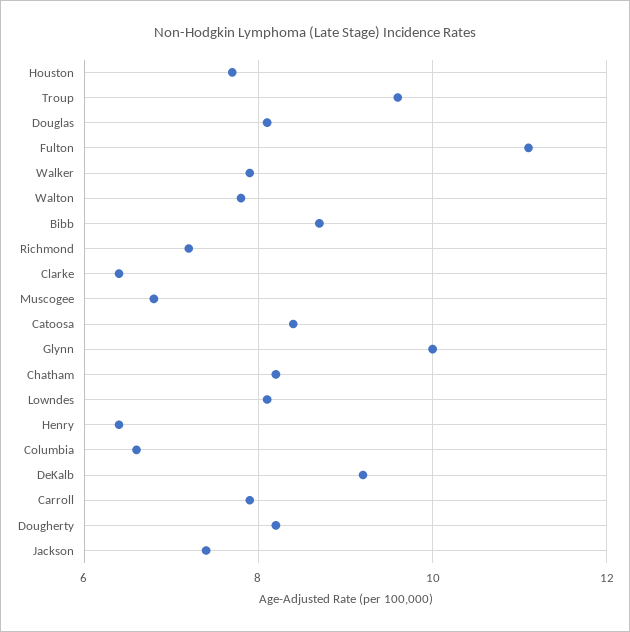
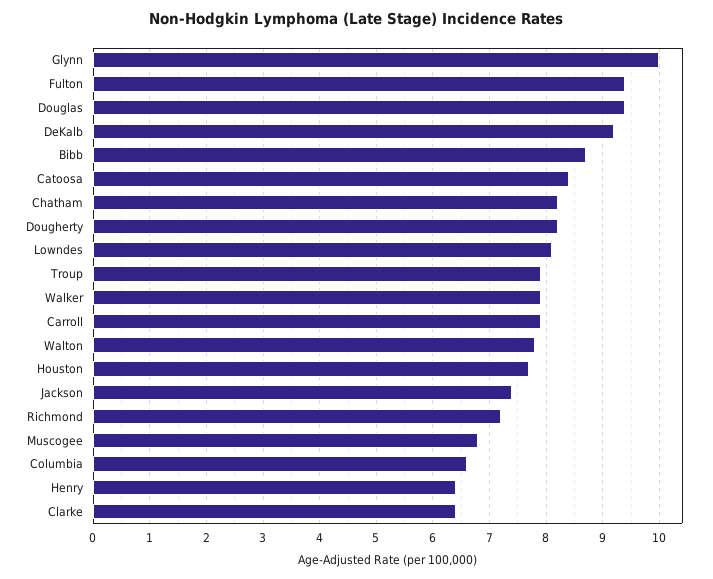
  {
    "Houston": 7.5,
-   "Troup": 9.5,
+   "Troup": 8,
-   "Douglas": 8,
+   "Douglas": 9.5,
-   "Fulton": 11,
+   "Fulton": 9.5,
    "Walker": 8,
    "Walton": 8,
    "Bibb": 8.5,
    "Richmond": 7,
    "Clarke": 6.5,
    "Muscogee": 7,
    "Catoosa": 8.5,
    "Glynn": 10,
    "Chatham": 8,
    "Lowndes": 8,
    "Henry": 6.5,
    "Columbia": 6.5,
    "DeKalb": 9,
    "Carroll": 8,
    "Dougherty": 8,
    "Jackson": 7.5
  }

